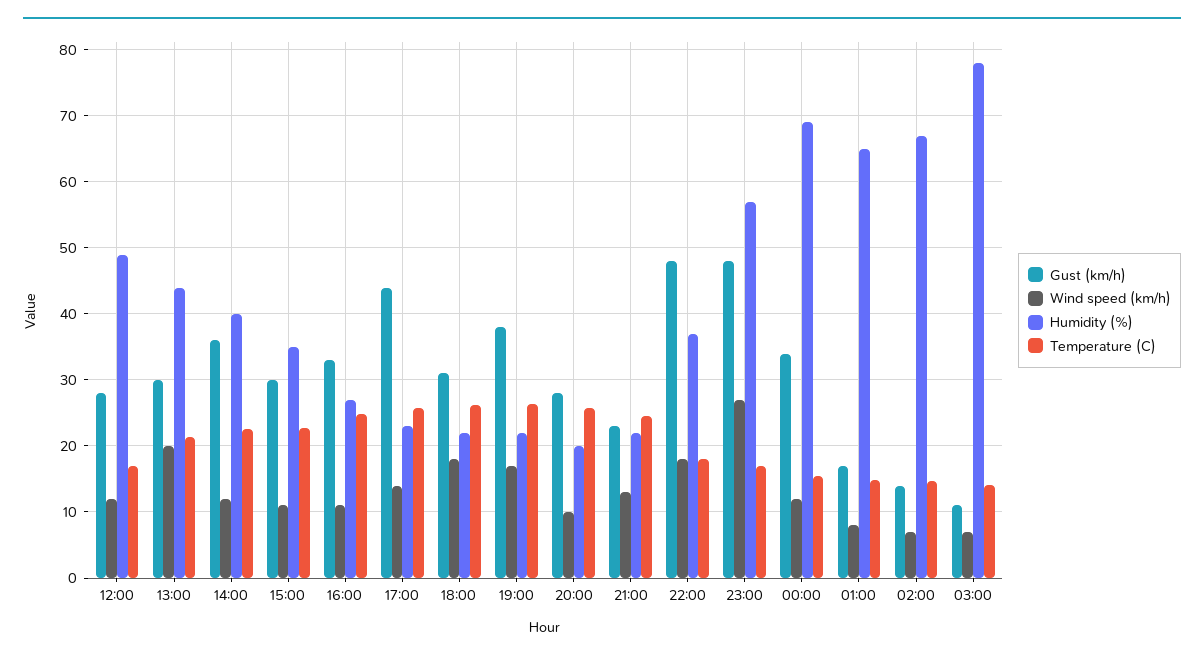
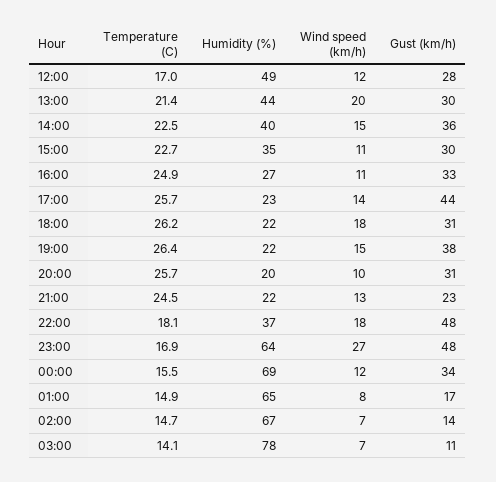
  {
    "Gust (km/h)": {
      "12:00": 28,
      "13:00": 30,
      "14:00": 36,
      "15:00": 30,
      "16:00": 33,
      "17:00": 44,
      "18:00": 31,
      "19:00": 38,
-     "20:00": 28,
+     "20:00": 31,
      "21:00": 23,
      "22:00": 48,
      "23:00": 48,
      "00:00": 34,
      "01:00": 17,
      "02:00": 14,
      "03:00": 11
    },
    "Wind speed (km/h)": {
      "12:00": 12,
      "13:00": 20,
-     "14:00": 12,
+     "14:00": 15,
      "15:00": 11,
      "16:00": 11,
      "17:00": 14,
      "18:00": 18,
-     "19:00": 17,
+     "19:00": 15,
      "20:00": 10,
      "21:00": 13,
      "22:00": 18,
      "23:00": 27,
      "00:00": 12,
      "01:00": 8,
      "02:00": 7,
      "03:00": 7
    },
    "Humidity (%)": {
      "12:00": 49,
      "13:00": 44,
      "14:00": 40,
      "15:00": 35,
      "16:00": 27,
      "17:00": 23,
      "18:00": 22,
      "19:00": 22,
      "20:00": 20,
      "21:00": 22,
      "22:00": 37,
-     "23:00": 57,
+     "23:00": 64,
      "00:00": 69,
      "01:00": 65,
      "02:00": 67,
      "03:00": 78
    },
    "Temperature (C)": {
      "12:00": 17,
      "13:00": 21.4,
      "14:00": 22.5,
      "15:00": 22.7,
      "16:00": 24.9,
      "17:00": 25.7,
      "18:00": 26.2,
      "19:00": 26.4,
      "20:00": 25.7,
      "21:00": 24.5,
      "22:00": 18.1,
      "23:00": 16.9,
      "00:00": 15.5,
      "01:00": 14.9,
      "02:00": 14.7,
      "03:00": 14.1
    }
  }

